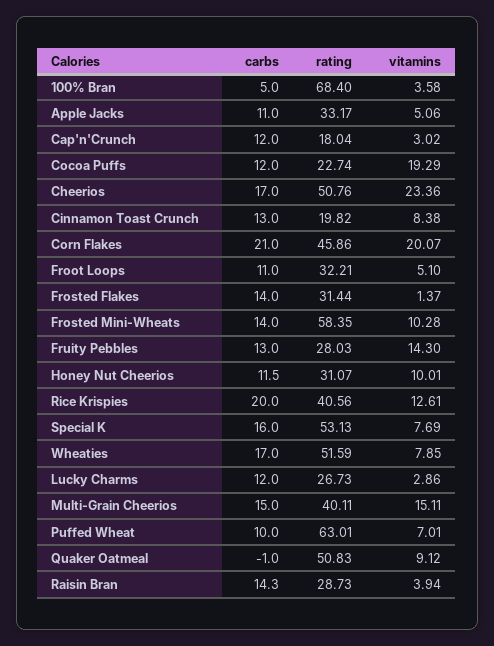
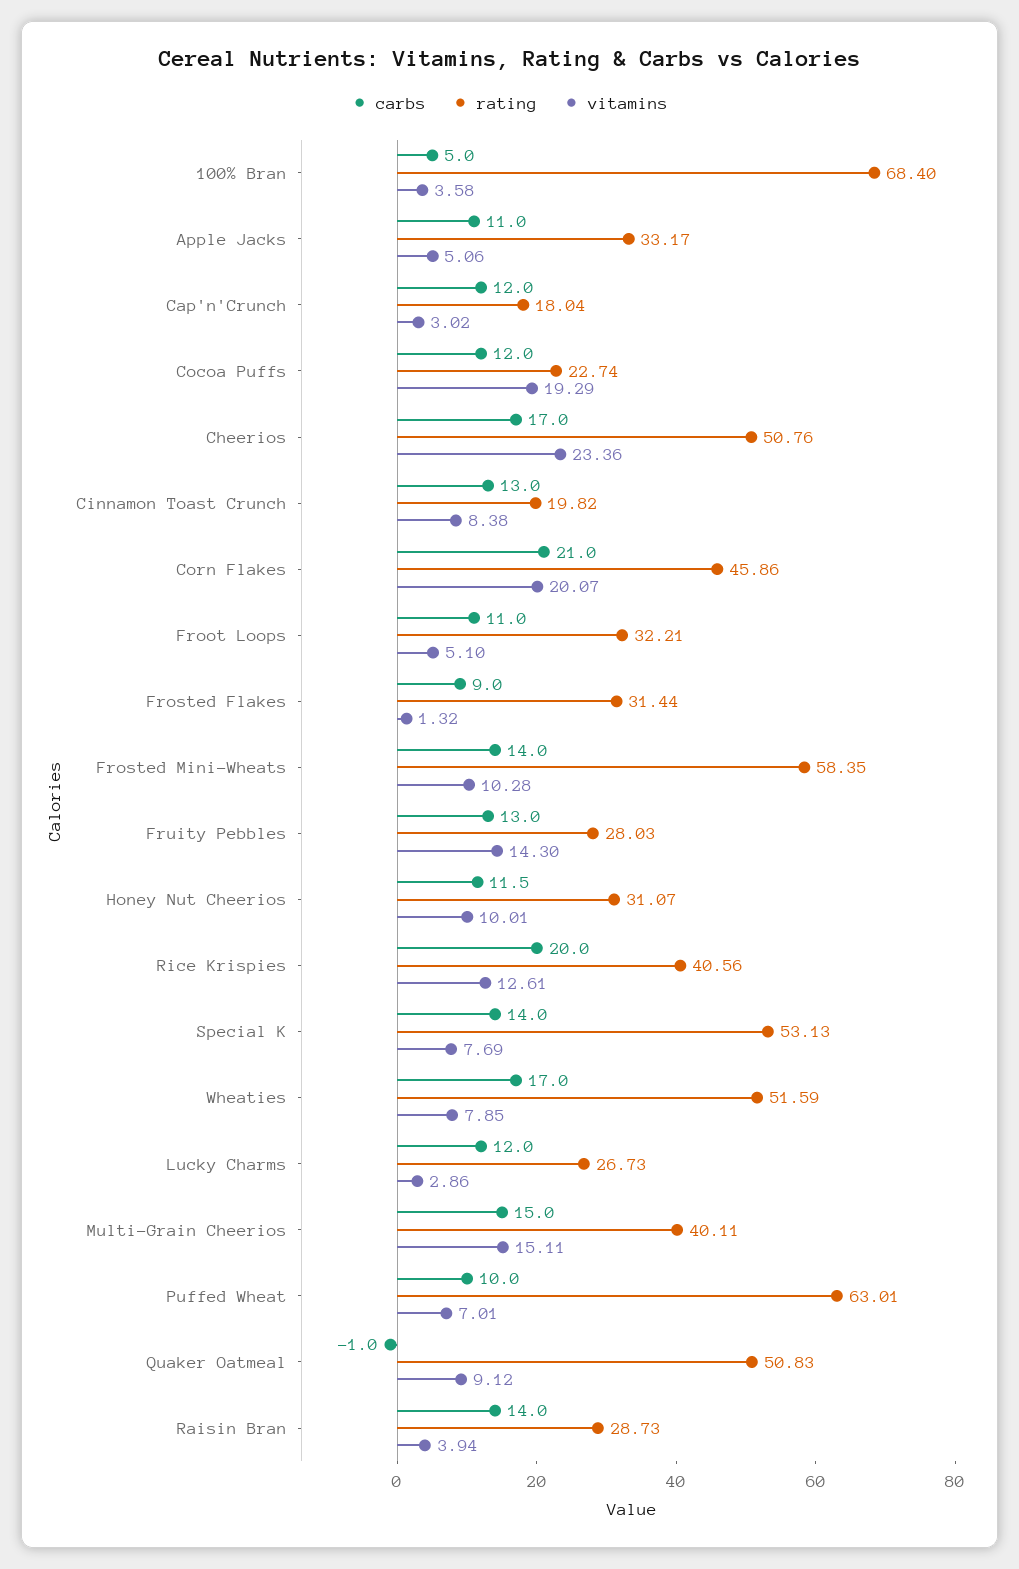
  {
    "carbs": {
      "100% Bran": 5,
      "Apple Jacks": 11,
      "Cap'n'Crunch": 12,
      "Cocoa Puffs": 12,
      "Cheerios": 17,
      "Cinnamon Toast Crunch": 13,
      "Corn Flakes": 21,
      "Froot Loops": 11,
-     "Frosted Flakes": 14,
+     "Frosted Flakes": 9,
      "Frosted Mini-Wheats": 14,
      "Fruity Pebbles": 13,
      "Honey Nut Cheerios": 11.5,
      "Rice Krispies": 20,
-     "Special K": 16,
+     "Special K": 14,
      "Wheaties": 17,
      "Lucky Charms": 12,
      "Multi-Grain Cheerios": 15,
      "Puffed Wheat": 10,
      "Quaker Oatmeal": -1,
-     "Raisin Bran": 14.3
+     "Raisin Bran": 14
    },
    "rating": {
      "100% Bran": 68.4,
      "Apple Jacks": 33.17,
      "Cap'n'Crunch": 18.04,
      "Cocoa Puffs": 22.74,
      "Cheerios": 50.76,
      "Cinnamon Toast Crunch": 19.82,
      "Corn Flakes": 45.86,
      "Froot Loops": 32.21,
      "Frosted Flakes": 31.44,
      "Frosted Mini-Wheats": 58.35,
      "Fruity Pebbles": 28.03,
      "Honey Nut Cheerios": 31.07,
      "Rice Krispies": 40.56,
      "Special K": 53.13,
      "Wheaties": 51.59,
      "Lucky Charms": 26.73,
      "Multi-Grain Cheerios": 40.11,
      "Puffed Wheat": 63.01,
      "Quaker Oatmeal": 50.83,
      "Raisin Bran": 28.73
    },
    "vitamins": {
      "100% Bran": 3.58,
      "Apple Jacks": 5.06,
      "Cap'n'Crunch": 3.02,
      "Cocoa Puffs": 19.29,
      "Cheerios": 23.36,
      "Cinnamon Toast Crunch": 8.38,
      "Corn Flakes": 20.07,
      "Froot Loops": 5.1,
-     "Frosted Flakes": 1.37,
+     "Frosted Flakes": 1.32,
      "Frosted Mini-Wheats": 10.28,
      "Fruity Pebbles": 14.3,
      "Honey Nut Cheerios": 10.01,
      "Rice Krispies": 12.61,
      "Special K": 7.69,
      "Wheaties": 7.85,
      "Lucky Charms": 2.86,
      "Multi-Grain Cheerios": 15.11,
      "Puffed Wheat": 7.01,
      "Quaker Oatmeal": 9.12,
      "Raisin Bran": 3.94
    }
  }

